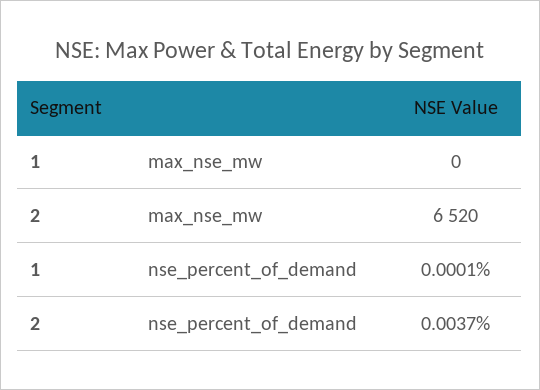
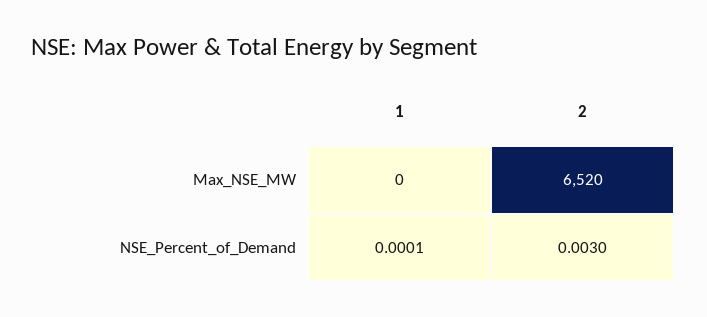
  {
    "1": {
      "max_nse_mw": 0,
      "nse_percent_of_demand": 0.0001
    },
    "2": {
      "max_nse_mw": 6520,
-     "nse_percent_of_demand": 0.0037
+     "nse_percent_of_demand": 0.003
    }
  }

